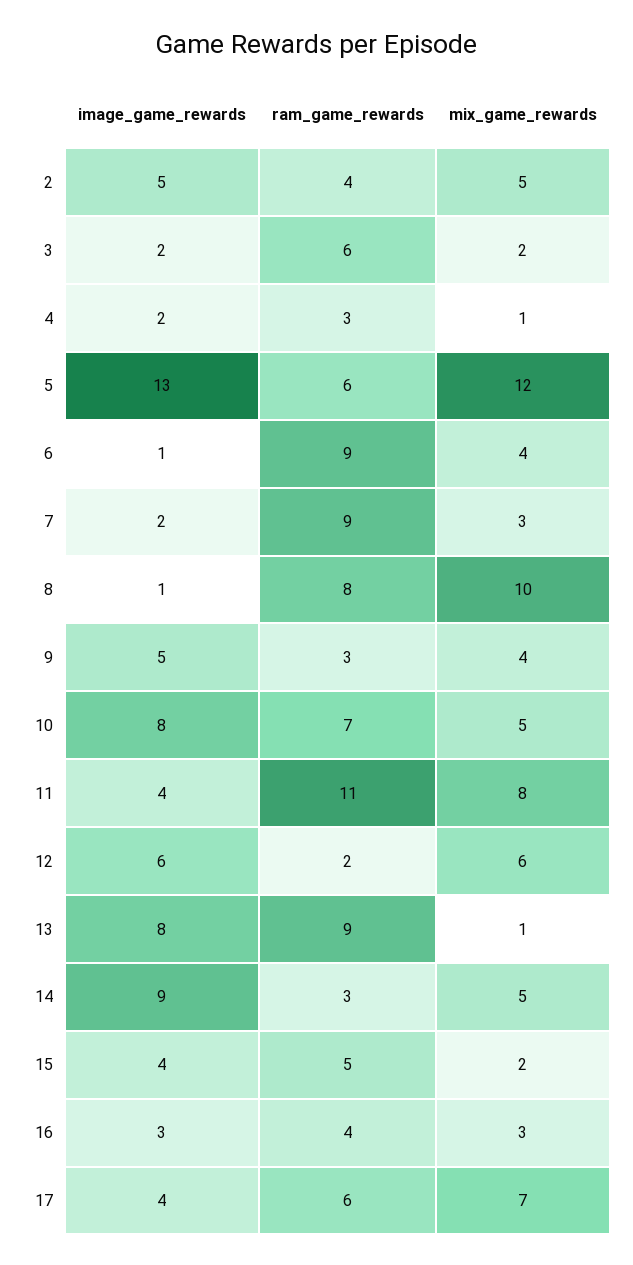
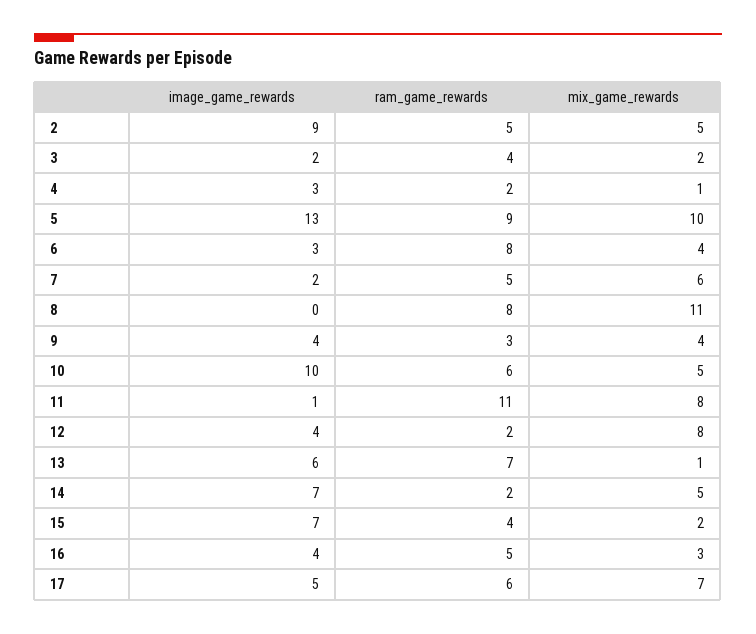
  {
    "image_game_rewards": {
-     "2": 5,
+     "2": 9,
      "3": 2,
-     "4": 2,
+     "4": 3,
      "5": 13,
-     "6": 1,
+     "6": 3,
      "7": 2,
-     "8": 1,
+     "8": 0,
-     "9": 5,
+     "9": 4,
-     "10": 8,
+     "10": 10,
-     "11": 4,
+     "11": 1,
-     "12": 6,
+     "12": 4,
-     "13": 8,
+     "13": 6,
-     "14": 9,
+     "14": 7,
-     "15": 4,
+     "15": 7,
-     "16": 3,
+     "16": 4,
-     "17": 4
+     "17": 5
    },
    "ram_game_rewards": {
-     "2": 4,
+     "2": 5,
-     "3": 6,
+     "3": 4,
-     "4": 3,
+     "4": 2,
-     "5": 6,
+     "5": 9,
-     "6": 9,
+     "6": 8,
-     "7": 9,
+     "7": 5,
      "8": 8,
      "9": 3,
-     "10": 7,
+     "10": 6,
      "11": 11,
      "12": 2,
-     "13": 9,
+     "13": 7,
-     "14": 3,
+     "14": 2,
-     "15": 5,
+     "15": 4,
-     "16": 4,
+     "16": 5,
      "17": 6
    },
    "mix_game_rewards": {
      "2": 5,
      "3": 2,
      "4": 1,
-     "5": 12,
+     "5": 10,
      "6": 4,
-     "7": 3,
+     "7": 6,
-     "8": 10,
+     "8": 11,
      "9": 4,
      "10": 5,
      "11": 8,
-     "12": 6,
+     "12": 8,
      "13": 1,
      "14": 5,
      "15": 2,
      "16": 3,
      "17": 7
    }
  }

